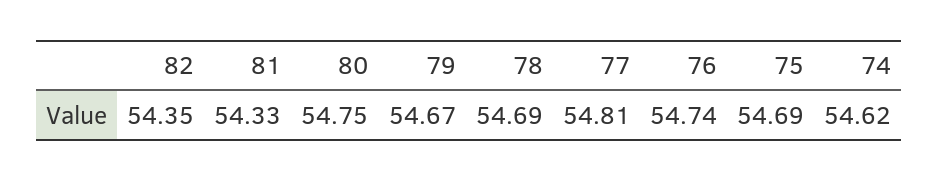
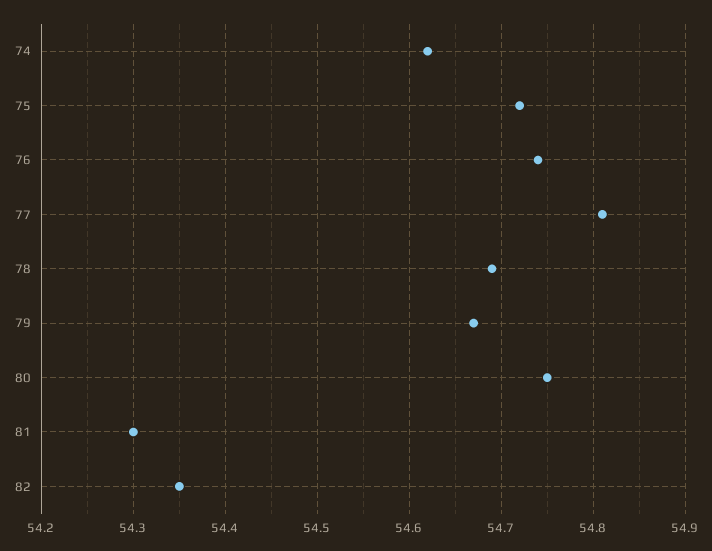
  {
    "82": 54.35,
-   "81": 54.33,
+   "81": 54.3,
    "80": 54.75,
    "79": 54.67,
    "78": 54.69,
    "77": 54.81,
    "76": 54.74,
-   "75": 54.69,
+   "75": 54.72,
    "74": 54.62
  }

